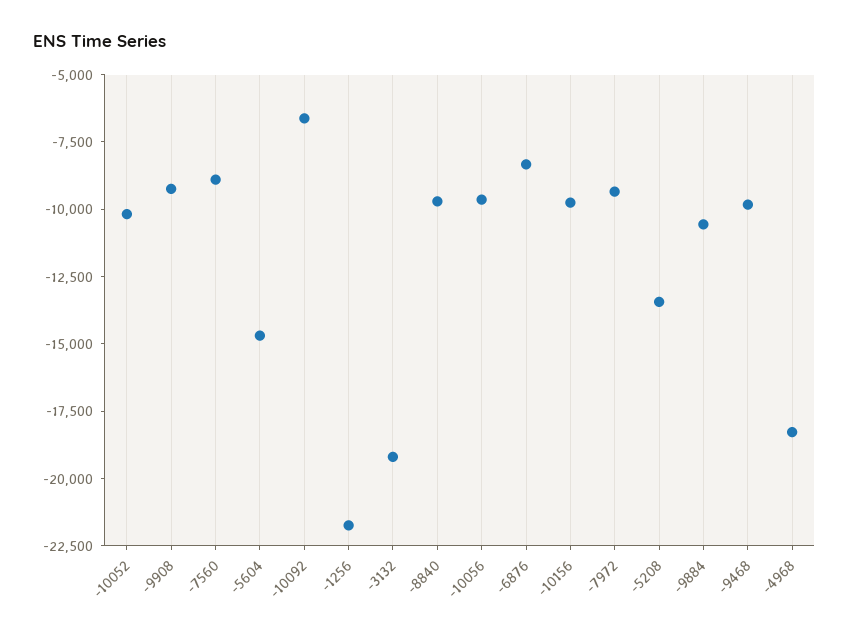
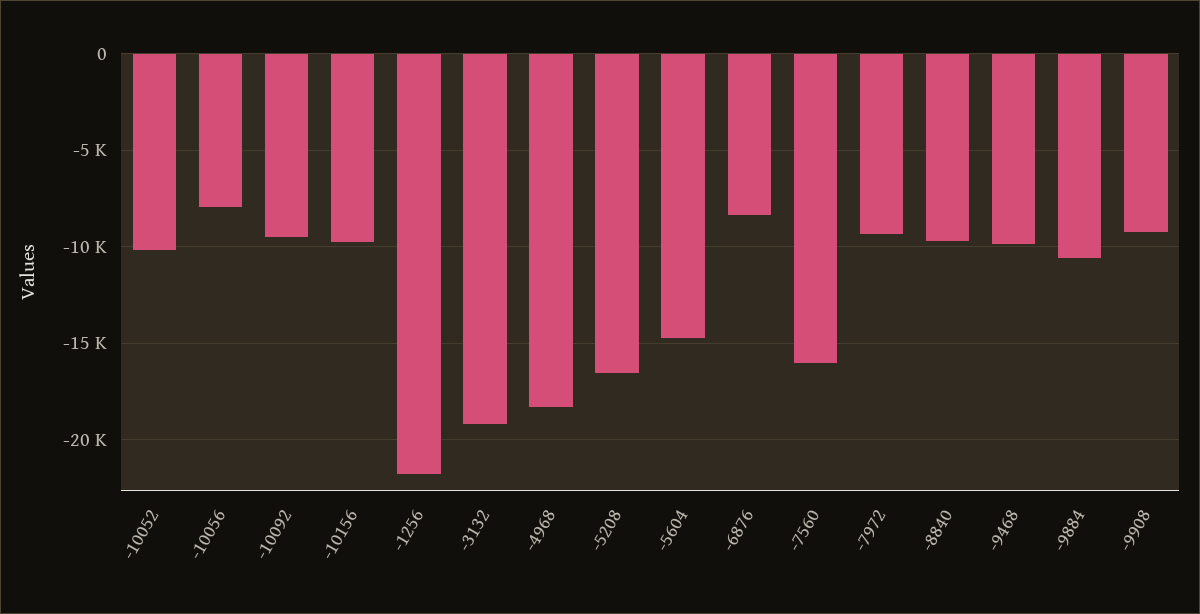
  {
    "-10052": -10000,
    "-9908": -9000,
-   "-7560": -9000,
+   "-7560": -16000,
    "-5604": -14500,
-   "-10092": -6500,
+   "-10092": -9500,
    "-1256": -21500,
    "-3132": -19000,
    "-8840": -9500,
-   "-10056": -9500,
+   "-10056": -8000,
    "-6876": -8500,
    "-10156": -10000,
    "-7972": -9500,
-   "-5208": -13500,
+   "-5208": -16500,
    "-9884": -10500,
    "-9468": -10000,
    "-4968": -18500
  }

